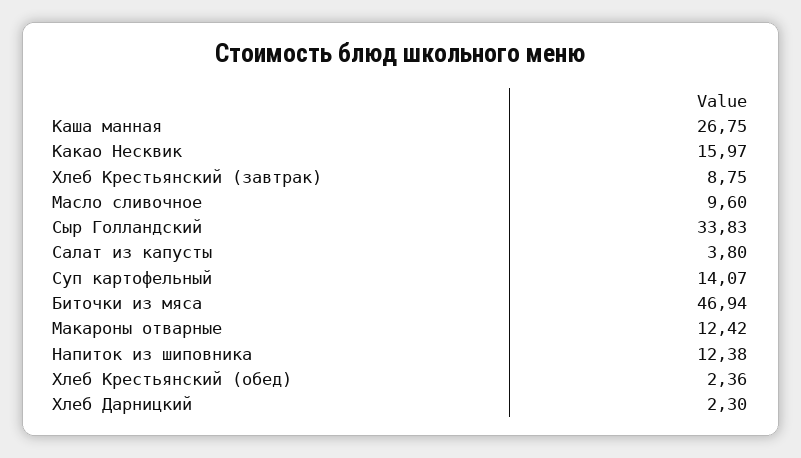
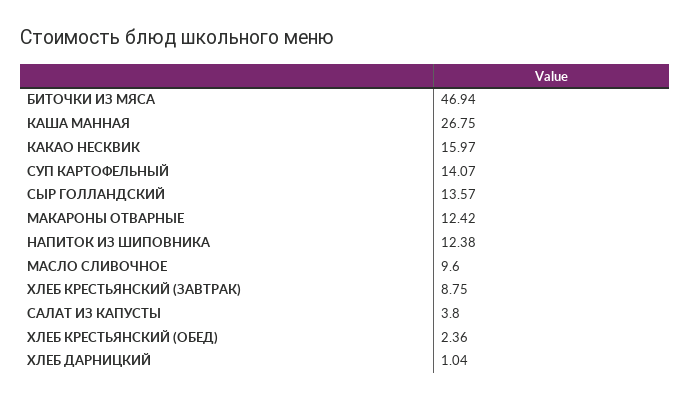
  {
    "Каша манная": 26.75,
    "Какао Несквик": 15.97,
    "Хлеб Крестьянский (завтрак)": 8.75,
    "Масло сливочное": 9.6,
-   "Сыр Голландский": 33.83,
+   "Сыр Голландский": 13.57,
    "Салат из капусты": 3.8,
    "Суп картофельный": 14.07,
    "Биточки из мяса": 46.94,
    "Макароны отварные": 12.42,
    "Напиток из шиповника": 12.38,
    "Хлеб Крестьянский (обед)": 2.36,
-   "Хлеб Дарницкий": 2.3
+   "Хлеб Дарницкий": 1.04
  }

